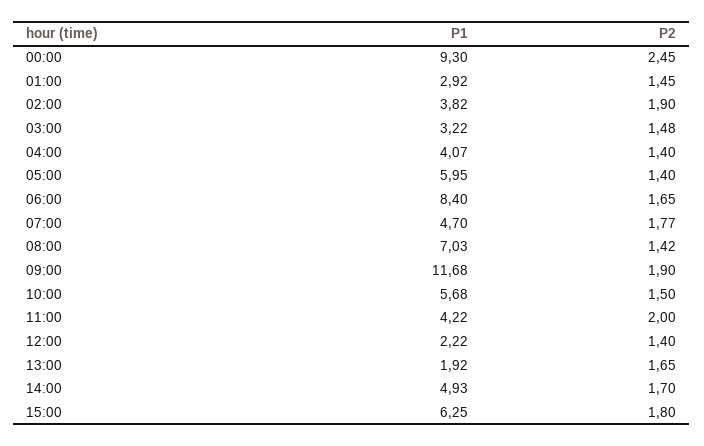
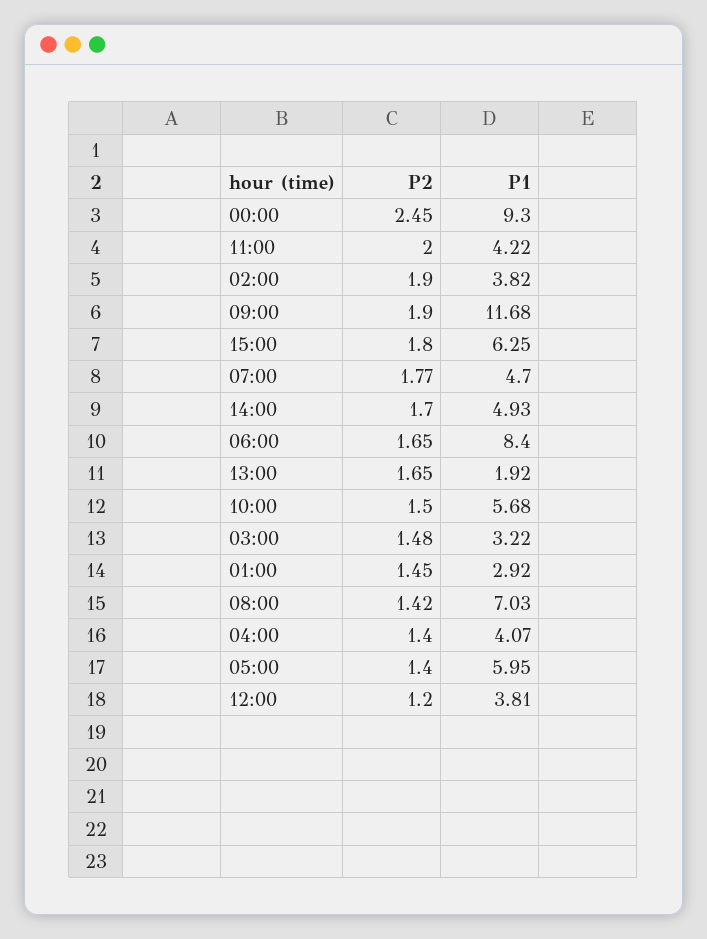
  {
    "P1": {
      "00:00": 9.3,
      "01:00": 2.92,
      "02:00": 3.82,
      "03:00": 3.22,
      "04:00": 4.07,
      "05:00": 5.95,
      "06:00": 8.4,
      "07:00": 4.7,
      "08:00": 7.03,
      "09:00": 11.68,
      "10:00": 5.68,
      "11:00": 4.22,
-     "12:00": 2.22,
+     "12:00": 3.81,
      "13:00": 1.92,
      "14:00": 4.93,
      "15:00": 6.25
    },
    "P2": {
      "00:00": 2.45,
      "01:00": 1.45,
      "02:00": 1.9,
      "03:00": 1.48,
      "04:00": 1.4,
      "05:00": 1.4,
      "06:00": 1.65,
      "07:00": 1.77,
      "08:00": 1.42,
      "09:00": 1.9,
      "10:00": 1.5,
      "11:00": 2,
-     "12:00": 1.4,
+     "12:00": 1.2,
      "13:00": 1.65,
      "14:00": 1.7,
      "15:00": 1.8
    }
  }

